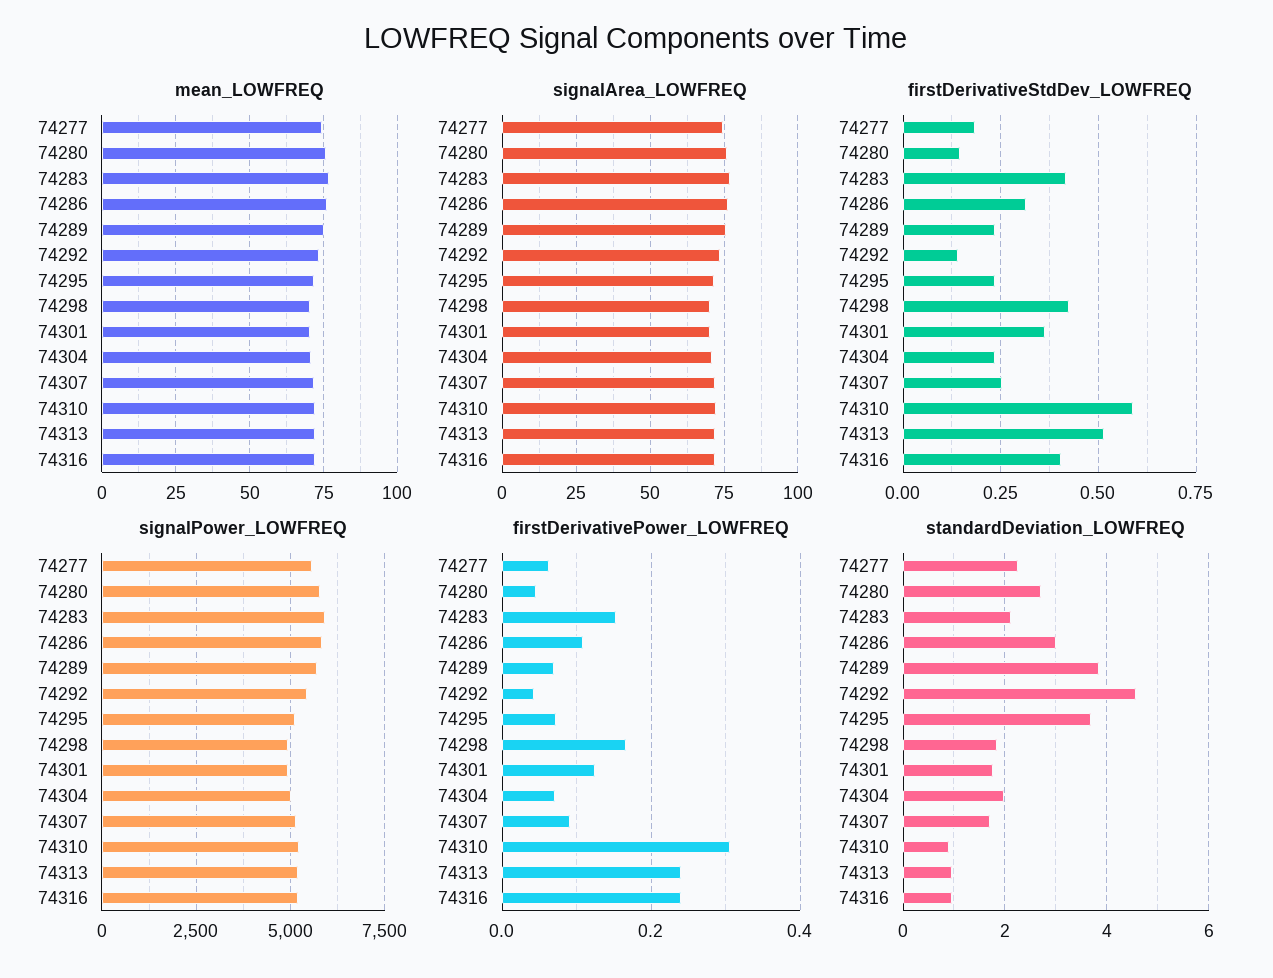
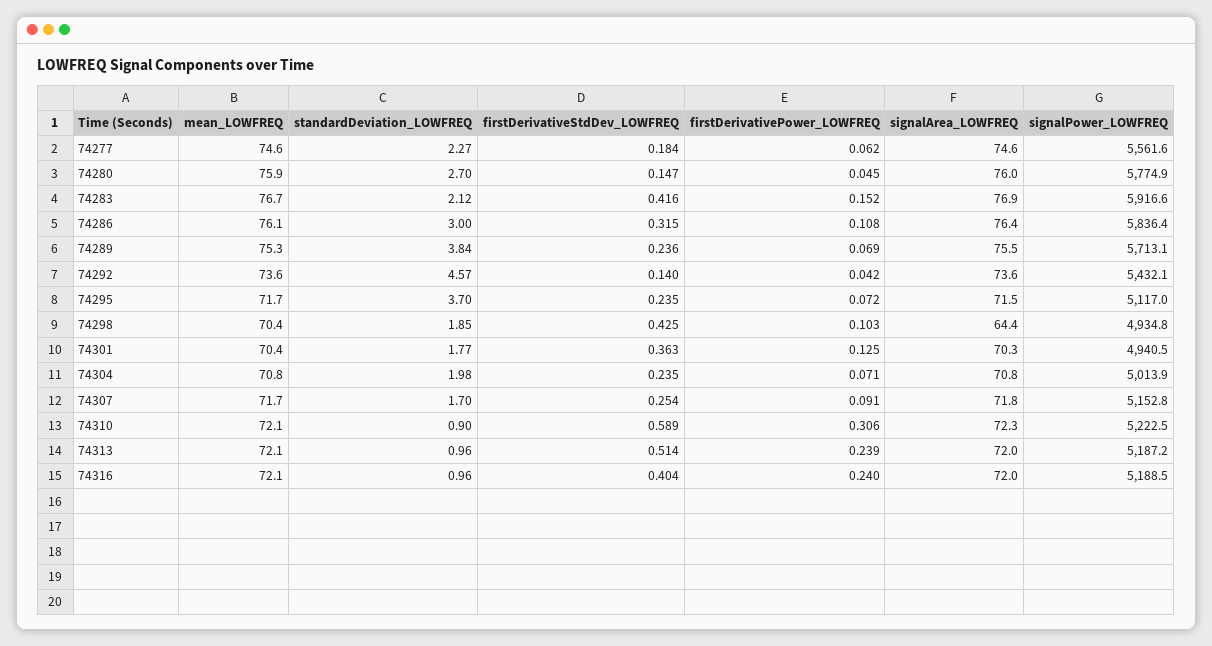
  {
    "mean_LOWFREQ": {
      "74277": 74.6,
      "74280": 75.9,
      "74283": 76.7,
      "74286": 76.1,
      "74289": 75.3,
      "74292": 73.6,
      "74295": 71.7,
      "74298": 70.4,
      "74301": 70.4,
      "74304": 70.8,
      "74307": 71.7,
      "74310": 72.1,
      "74313": 72.1,
      "74316": 72.1
    },
    "signalArea_LOWFREQ": {
      "74277": 74.6,
      "74280": 76,
      "74283": 76.9,
      "74286": 76.4,
      "74289": 75.5,
      "74292": 73.6,
      "74295": 71.5,
-     "74298": 70,
+     "74298": 64.4,
      "74301": 70.3,
      "74304": 70.8,
      "74307": 71.8,
      "74310": 72.3,
      "74313": 72,
      "74316": 72
    },
    "firstDerivativeStdDev_LOWFREQ": {
      "74277": 0.184,
      "74280": 0.147,
      "74283": 0.416,
      "74286": 0.315,
      "74289": 0.236,
      "74292": 0.14,
      "74295": 0.235,
      "74298": 0.425,
      "74301": 0.363,
      "74304": 0.235,
      "74307": 0.254,
      "74310": 0.589,
      "74313": 0.514,
      "74316": 0.404
    },
    "signalPower_LOWFREQ": {
      "74277": 5561.6,
      "74280": 5774.9,
      "74283": 5916.6,
      "74286": 5836.4,
      "74289": 5713.1,
      "74292": 5432.1,
      "74295": 5117,
      "74298": 4934.8,
      "74301": 4940.5,
      "74304": 5013.9,
      "74307": 5152.8,
      "74310": 5222.5,
      "74313": 5187.2,
      "74316": 5188.5
    },
    "firstDerivativePower_LOWFREQ": {
      "74277": 0.062,
      "74280": 0.045,
      "74283": 0.152,
      "74286": 0.108,
      "74289": 0.069,
      "74292": 0.042,
      "74295": 0.072,
-     "74298": 0.16,
+     "74298": 0.103,
      "74301": 0.125,
      "74304": 0.071,
      "74307": 0.091,
      "74310": 0.306,
      "74313": 0.239,
      "74316": 0.24
    },
    "standardDeviation_LOWFREQ": {
      "74277": 2.27,
      "74280": 2.7,
      "74283": 2.12,
      "74286": 3,
      "74289": 3.84,
      "74292": 4.57,
      "74295": 3.7,
      "74298": 1.85,
      "74301": 1.77,
      "74304": 1.98,
      "74307": 1.7,
      "74310": 0.9,
      "74313": 0.96,
      "74316": 0.96
    }
  }

